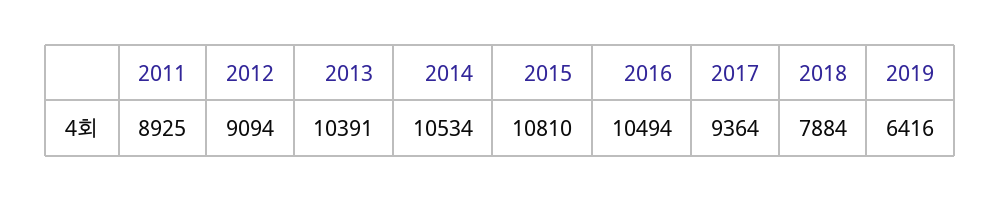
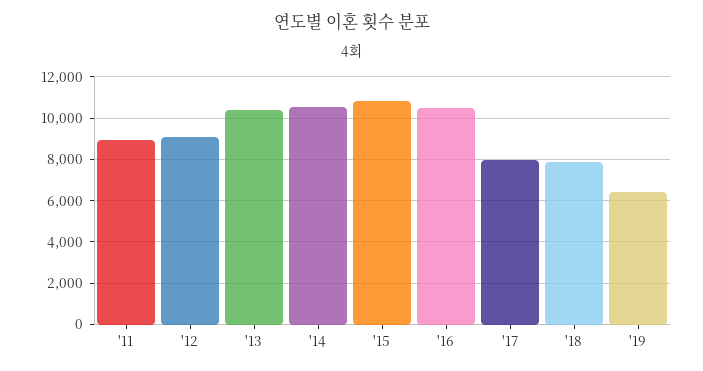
  {
    "2011": 8925,
    "2012": 9094,
    "2013": 10391,
    "2014": 10534,
    "2015": 10810,
    "2016": 10494,
-   "2017": 9364,
+   "2017": 8000,
    "2018": 7884,
    "2019": 6416
  }

